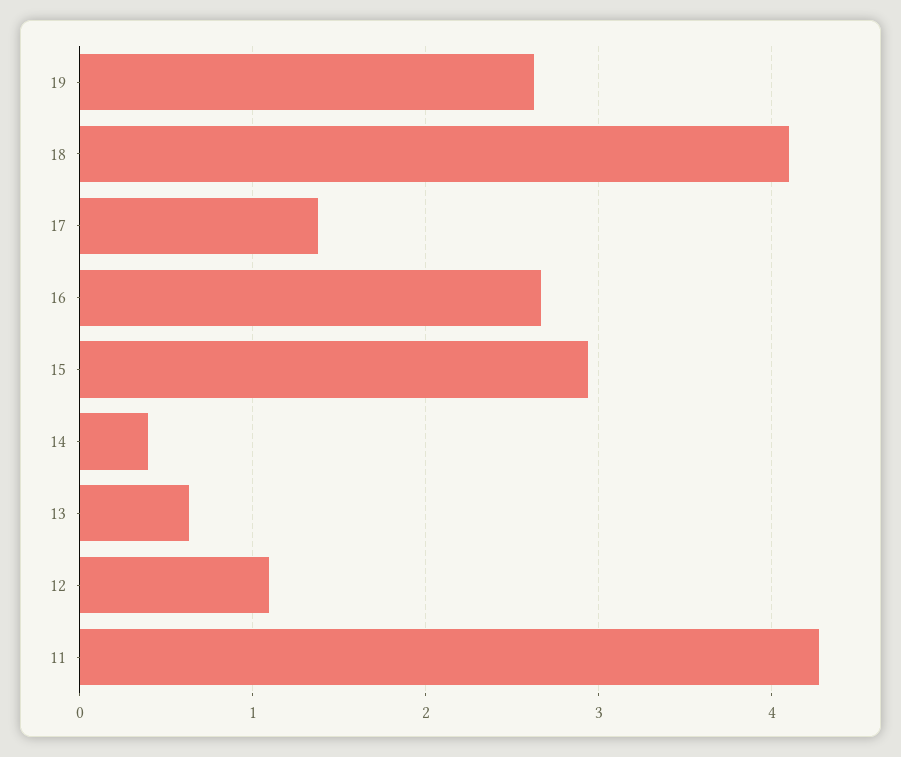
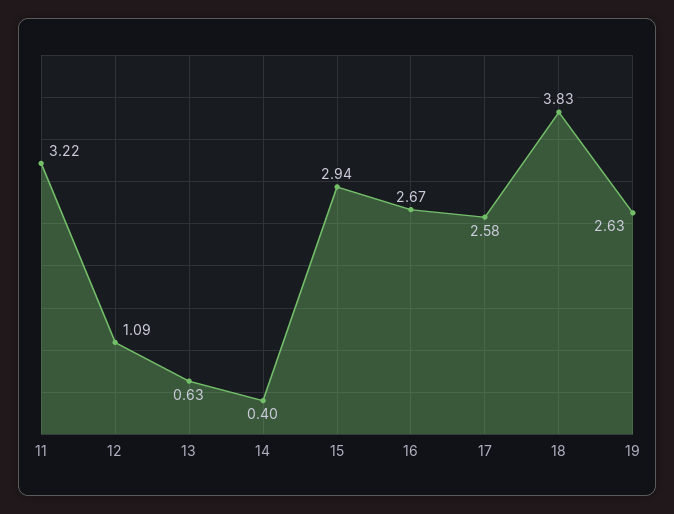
  {
    "19": 2.63,
-   "18": 4.1,
+   "18": 3.83,
-   "17": 1.4,
+   "17": 2.58,
    "16": 2.67,
    "15": 2.94,
    "14": 0.4,
    "13": 0.63,
    "12": 1.09,
-   "11": 4.3
+   "11": 3.22
  }

